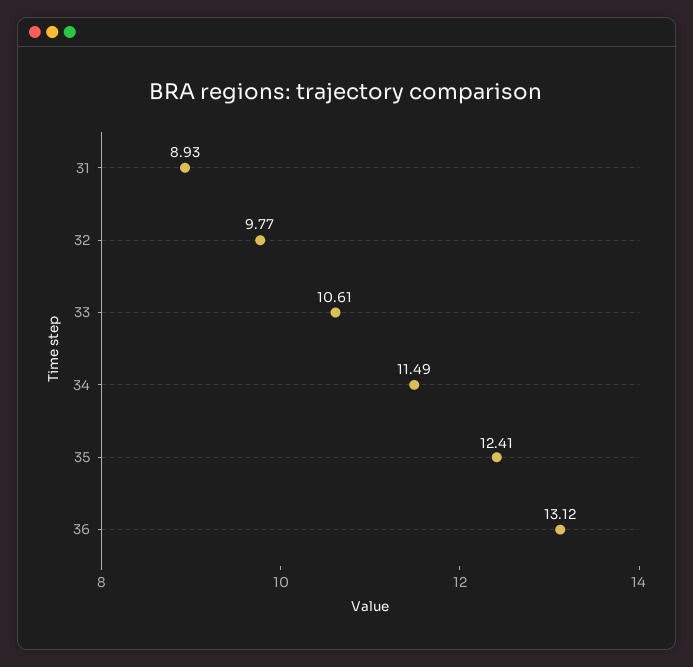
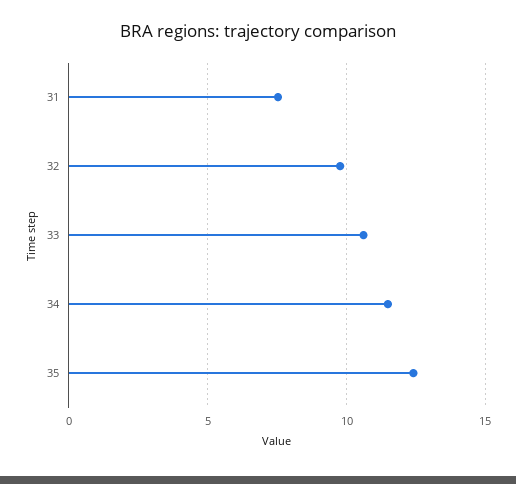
  {
-   "31": 8.93,
+   "31": 7.5,
    "32": 9.77,
    "33": 10.61,
    "34": 11.49,
-   "35": 12.41,
+   "35": 12.41
-   "36": 13.12
  }

